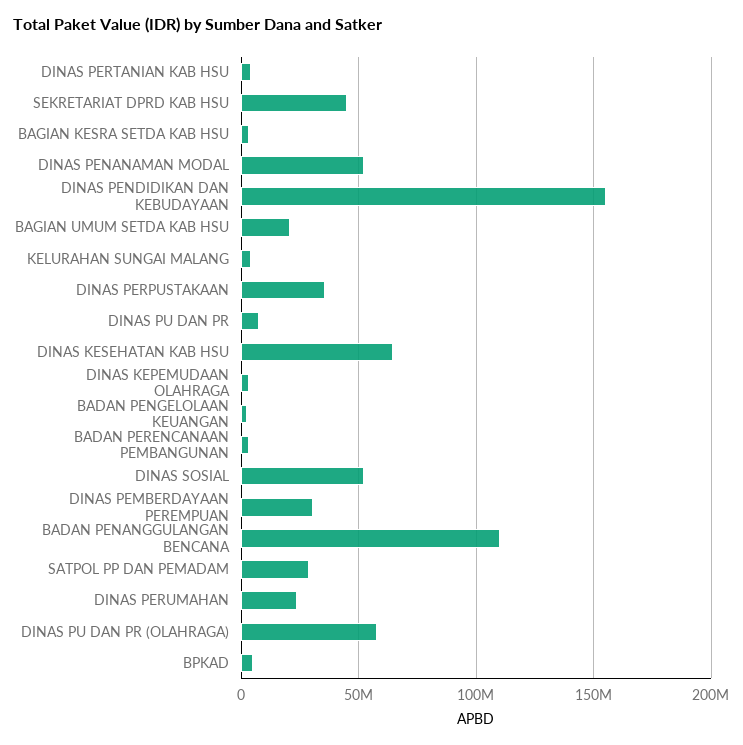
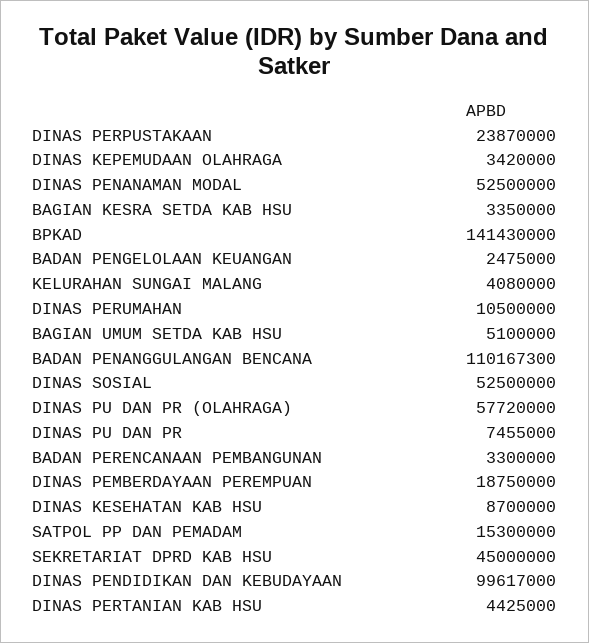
  {
    "DINAS PERTANIAN KAB HSU": 4425000,
    "SEKRETARIAT DPRD KAB HSU": 45000000,
    "BAGIAN KESRA SETDA KAB HSU": 3350000,
    "DINAS PENANAMAN MODAL": 52500000,
-   "DINAS PENDIDIKAN DAN KEBUDAYAAN": 155000000,
+   "DINAS PENDIDIKAN DAN KEBUDAYAAN": 99617000,
-   "BAGIAN UMUM SETDA KAB HSU": 20000000,
+   "BAGIAN UMUM SETDA KAB HSU": 5100000,
    "KELURAHAN SUNGAI MALANG": 4080000,
-   "DINAS PERPUSTAKAAN": 35000000,
+   "DINAS PERPUSTAKAAN": 23870000,
    "DINAS PU DAN PR": 7455000,
-   "DINAS KESEHATAN KAB HSU": 65000000,
+   "DINAS KESEHATAN KAB HSU": 8700000,
    "DINAS KEPEMUDAAN OLAHRAGA": 3420000,
    "BADAN PENGELOLAAN KEUANGAN": 2475000,
    "BADAN PERENCANAAN PEMBANGUNAN": 3300000,
    "DINAS SOSIAL": 52500000,
-   "DINAS PEMBERDAYAAN PEREMPUAN": 30000000,
+   "DINAS PEMBERDAYAAN PEREMPUAN": 18750000,
    "BADAN PENANGGULANGAN BENCANA": 110167300,
-   "SATPOL PP DAN PEMADAM": 30000000,
+   "SATPOL PP DAN PEMADAM": 15300000,
-   "DINAS PERUMAHAN": 25000000,
+   "DINAS PERUMAHAN": 10500000,
    "DINAS PU DAN PR (OLAHRAGA)": 57720000,
-   "BPKAD": 5000000
+   "BPKAD": 141430000
  }

